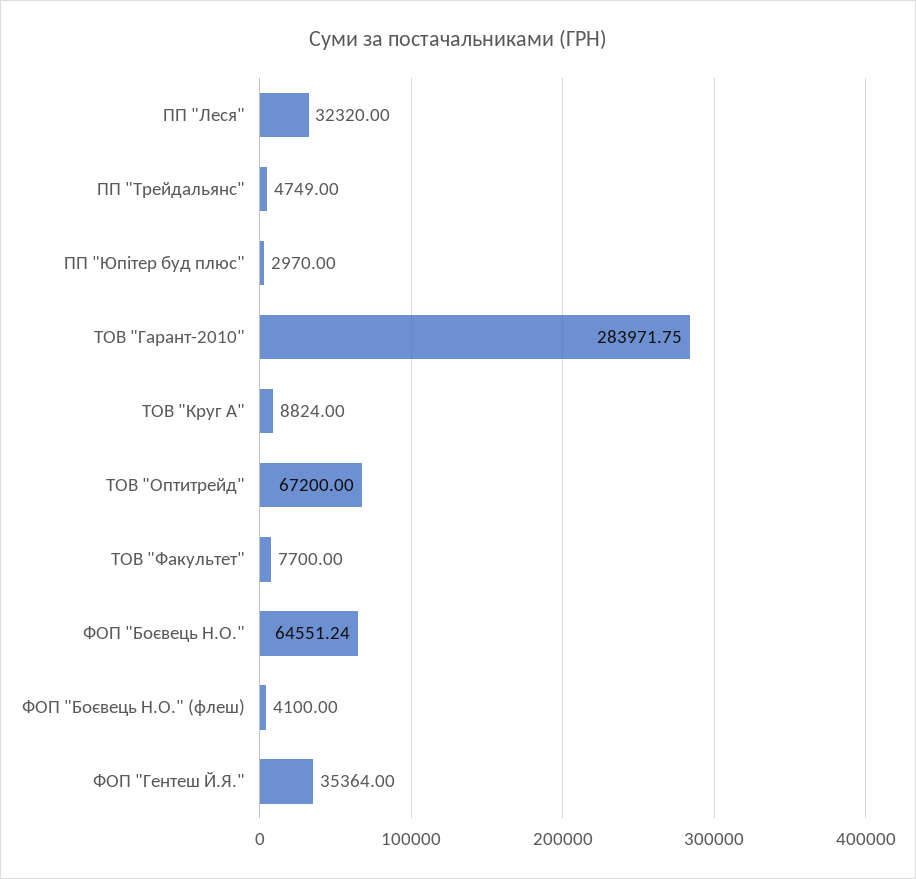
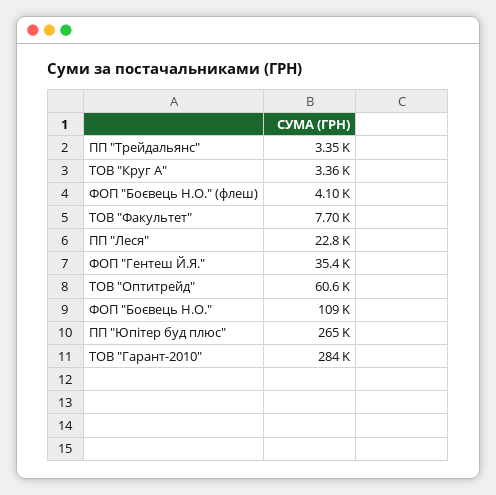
  {
-   "ПП \"Леся\"": 32320,
+   "ПП \"Леся\"": 22800,
-   "ПП \"Трейдальянс\"": 4749,
+   "ПП \"Трейдальянс\"": 3350,
-   "ПП \"Юпітер буд плюс\"": 2970,
+   "ПП \"Юпітер буд плюс\"": 265000,
    "ТОВ \"Гарант-2010\"": 283971.75,
-   "ТОВ \"Круг А\"": 8824,
+   "ТОВ \"Круг А\"": 3360,
-   "ТОВ \"Оптитрейд\"": 67200,
+   "ТОВ \"Оптитрейд\"": 60600,
    "ТОВ \"Факультет\"": 7700,
-   "ФОП \"Боєвець Н.О.\"": 64551.24,
+   "ФОП \"Боєвець Н.О.\"": 109000,
    "ФОП \"Боєвець Н.О.\" (флеш)": 4100,
    "ФОП \"Гентеш Й.Я.\"": 35364
  }

